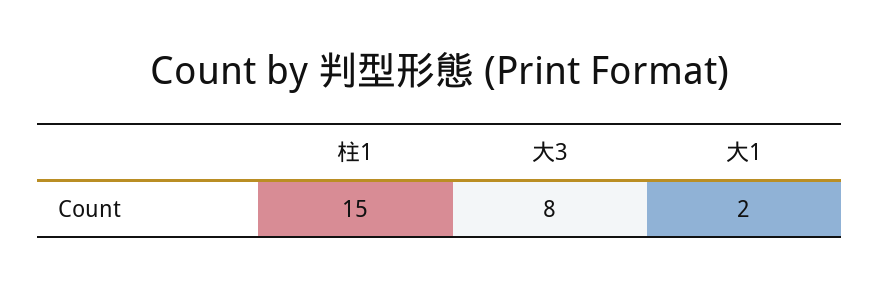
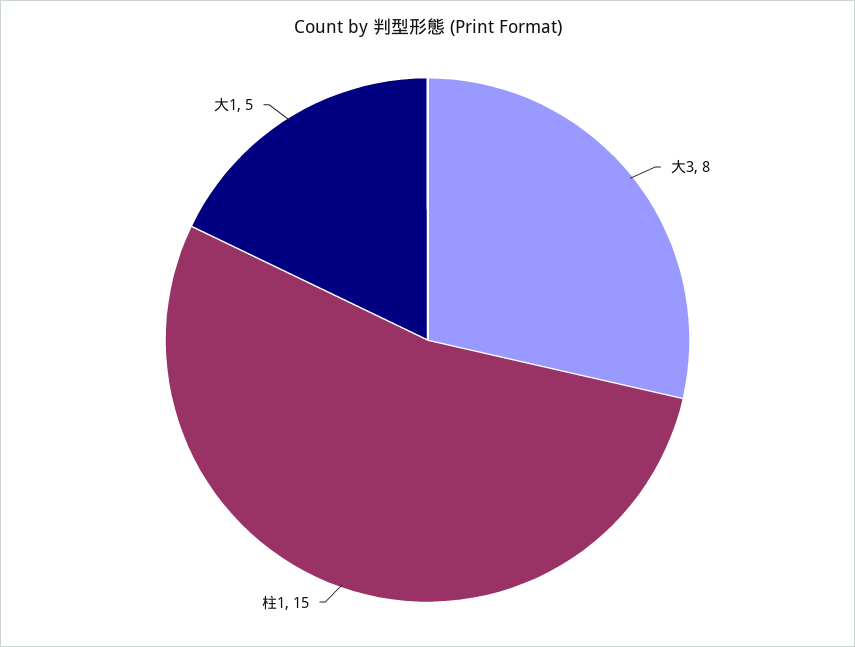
  {
    "柱1": 15,
    "大3": 8,
-   "大1": 2
+   "大1": 5
  }

